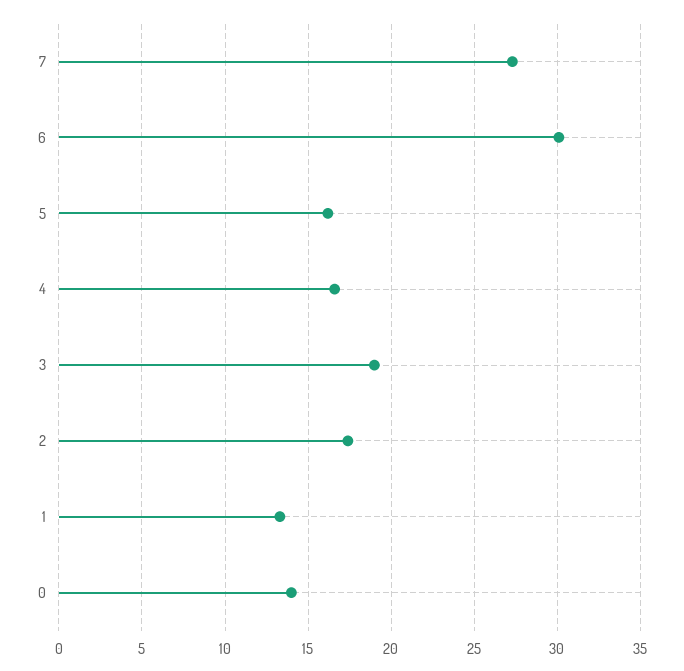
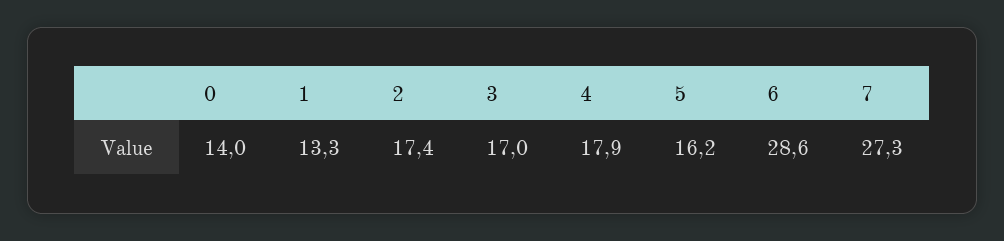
  {
    "7": 27.3,
-   "6": 30,
+   "6": 28.6,
    "5": 16.2,
-   "4": 16.5,
+   "4": 17.9,
-   "3": 19,
+   "3": 17,
    "2": 17.4,
    "1": 13.3,
    "0": 14
  }

